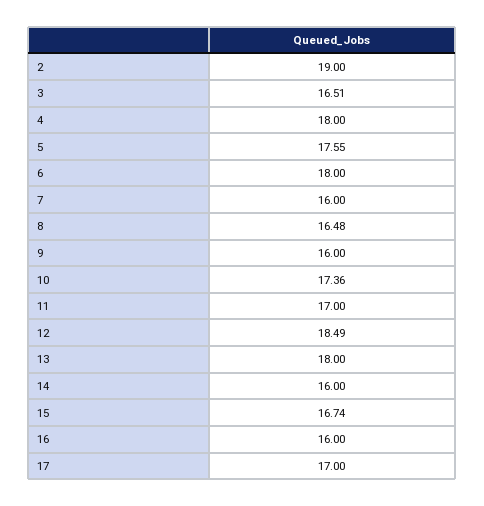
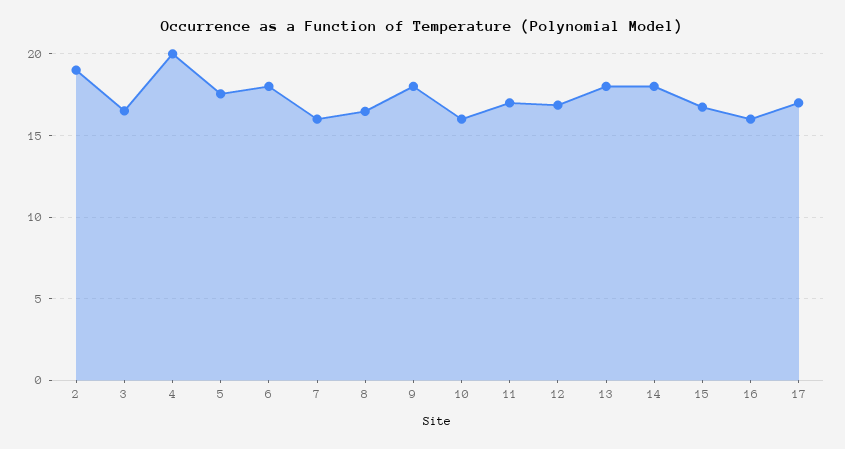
  {
    "2": 19,
    "3": 16.51,
-   "4": 18,
+   "4": 20,
    "5": 17.55,
    "6": 18,
    "7": 16,
    "8": 16.48,
-   "9": 16,
+   "9": 18,
-   "10": 17.36,
+   "10": 16,
    "11": 17,
-   "12": 18.49,
+   "12": 17,
    "13": 18,
-   "14": 16,
+   "14": 18,
    "15": 16.74,
    "16": 16,
    "17": 17
  }

